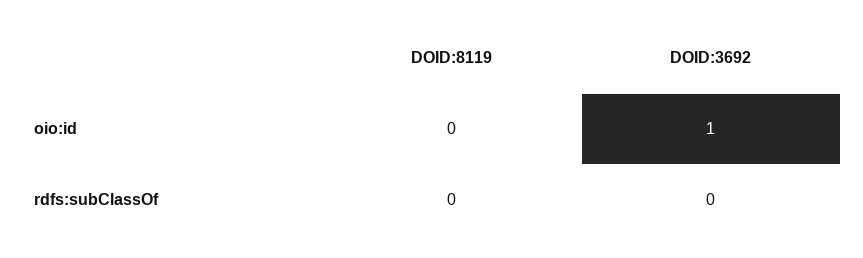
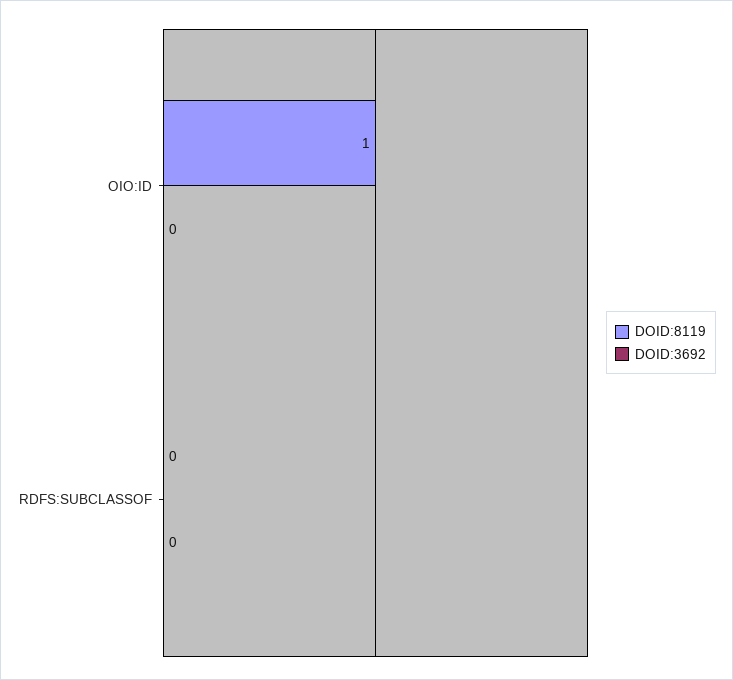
  {
    "DOID:8119": {
-     "oio:id": 0,
+     "oio:id": 1,
      "rdfs:subClassOf": 0
    },
    "DOID:3692": {
-     "oio:id": 1,
+     "oio:id": 0,
      "rdfs:subClassOf": 0
    }
  }

